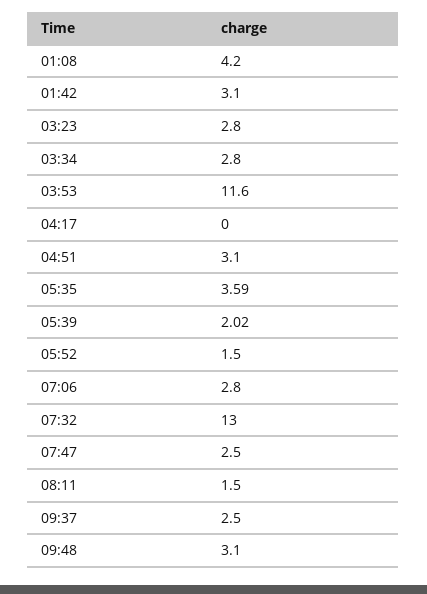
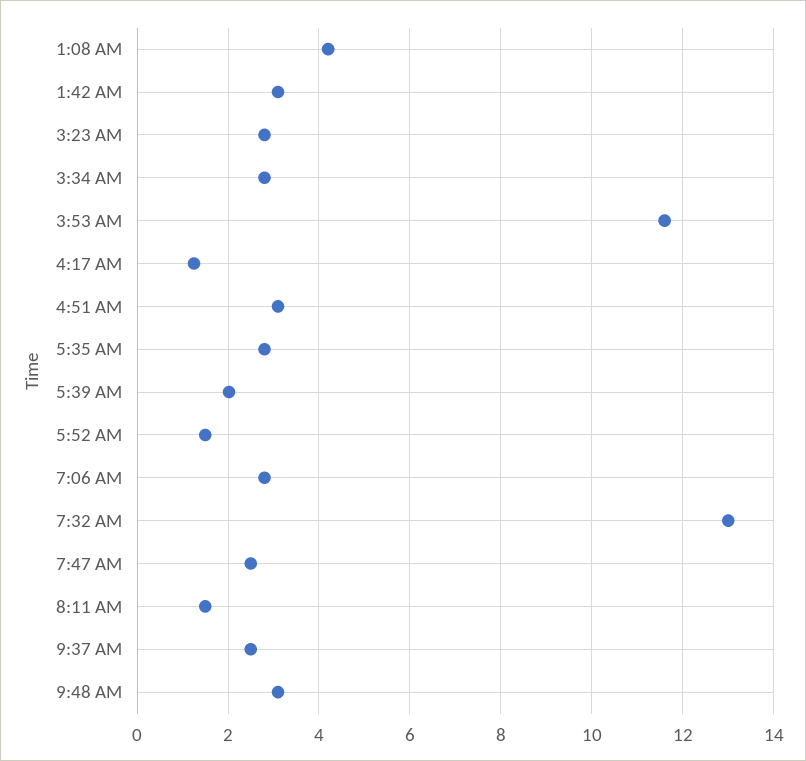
  {
    "01:08": 4.2,
    "01:42": 3.1,
    "03:23": 2.8,
    "03:34": 2.8,
    "03:53": 11.6,
-   "04:17": 0,
+   "04:17": 1.2,
    "04:51": 3.1,
-   "05:35": 3.59,
+   "05:35": 2.8,
    "05:39": 2.02,
    "05:52": 1.5,
    "07:06": 2.8,
    "07:32": 13,
    "07:47": 2.5,
    "08:11": 1.5,
    "09:37": 2.5,
    "09:48": 3.1
  }

